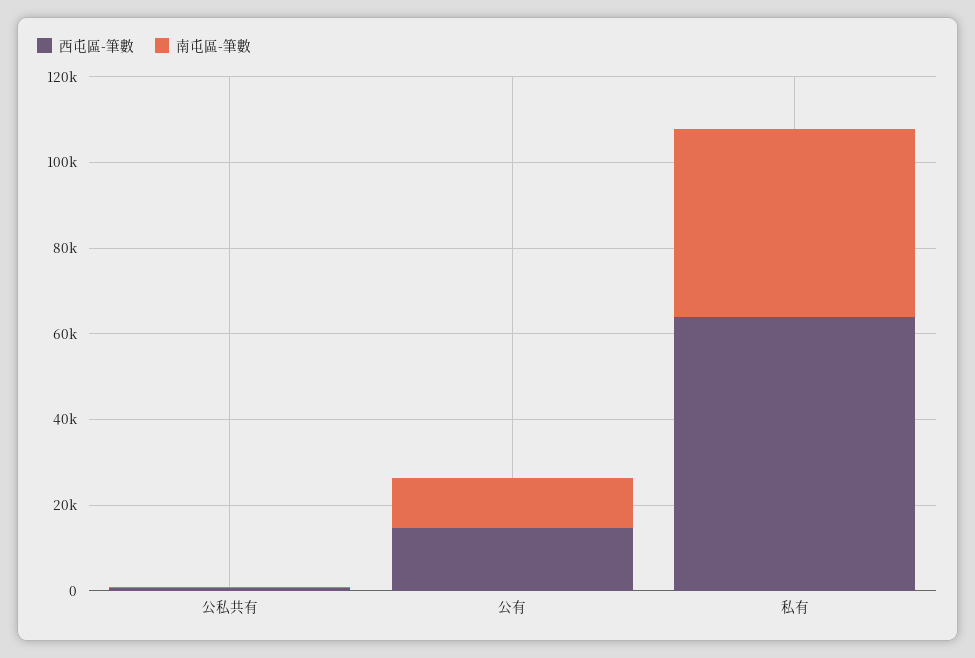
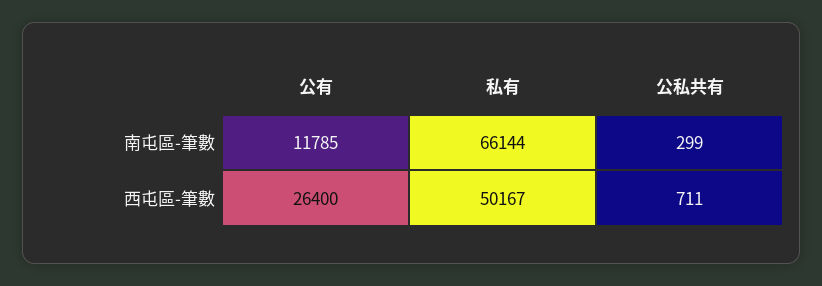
  {
    "西屯區-筆數": {
      "公私共有": 711,
-     "公有": 15000,
+     "公有": 26400,
-     "私有": 65000
+     "私有": 50167
    },
    "南屯區-筆數": {
      "公私共有": 299,
      "公有": 11785,
-     "私有": 45000
+     "私有": 66144
    }
  }

